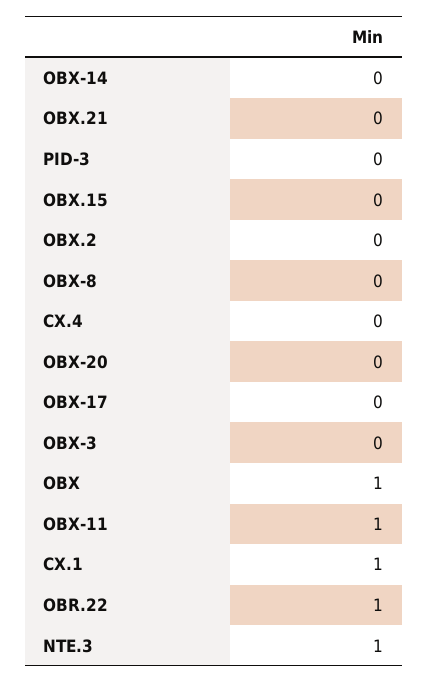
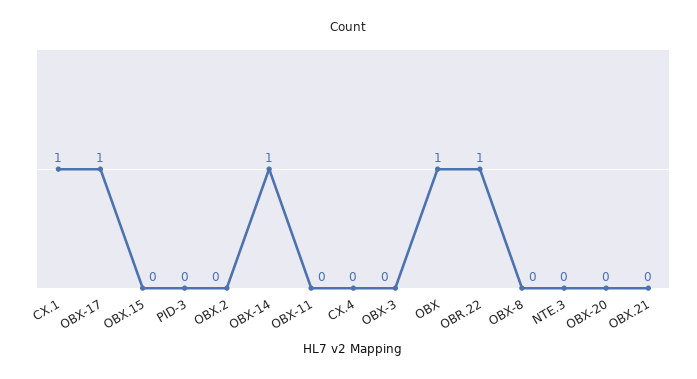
  {
-   "OBX-14": 0,
+   "OBX-14": 1,
    "OBX.21": 0,
    "PID-3": 0,
    "OBX.15": 0,
    "OBX.2": 0,
    "OBX-8": 0,
    "CX.4": 0,
    "OBX-20": 0,
-   "OBX-17": 0,
+   "OBX-17": 1,
    "OBX-3": 0,
    "OBX": 1,
-   "OBX-11": 1,
+   "OBX-11": 0,
    "CX.1": 1,
    "OBR.22": 1,
-   "NTE.3": 1
+   "NTE.3": 0
  }

